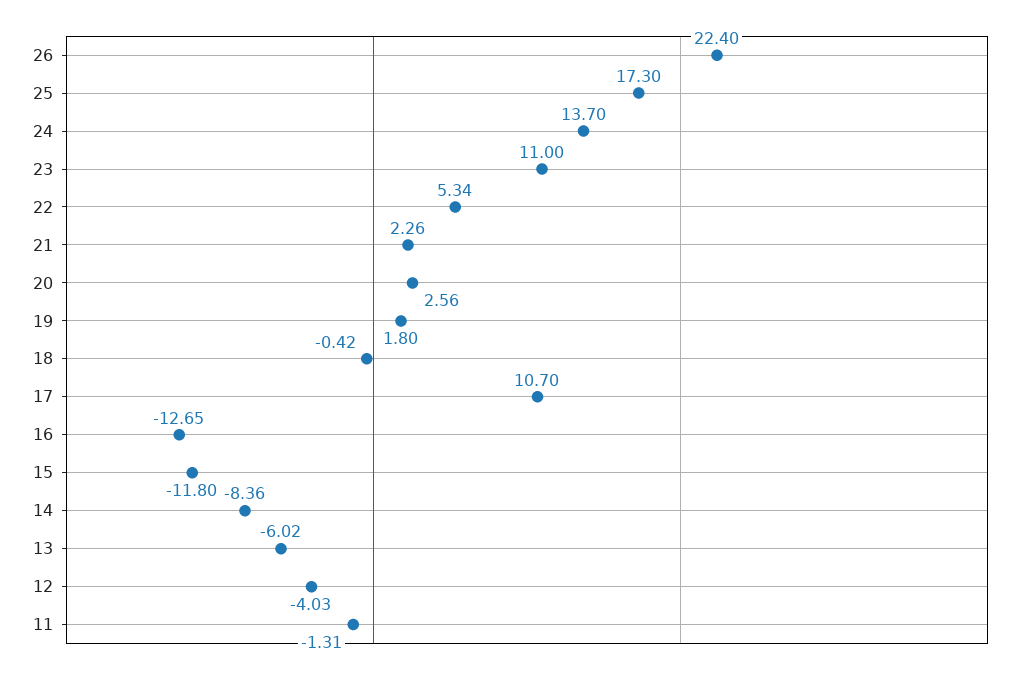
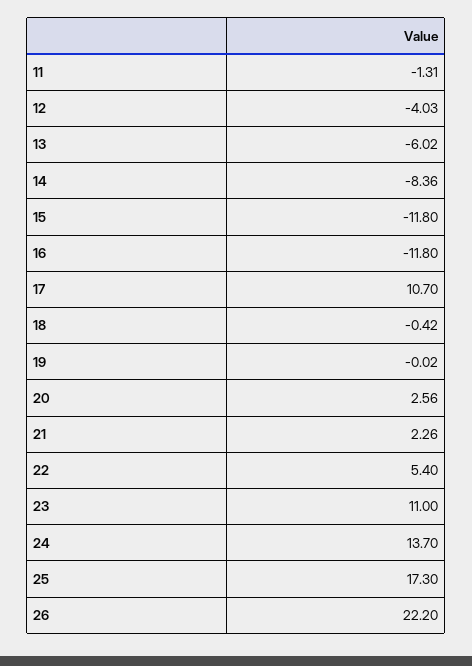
  {
-   "26": 22.4,
+   "26": 22.2,
    "25": 17.3,
    "24": 13.7,
    "23": 11,
-   "22": 5.34,
+   "22": 5.4,
    "21": 2.26,
    "20": 2.56,
-   "19": 1.8,
+   "19": -0.02,
    "18": -0.42,
    "17": 10.7,
-   "16": -12.65,
+   "16": -11.8,
    "15": -11.8,
    "14": -8.36,
    "13": -6.02,
    "12": -4.03,
    "11": -1.31
  }

